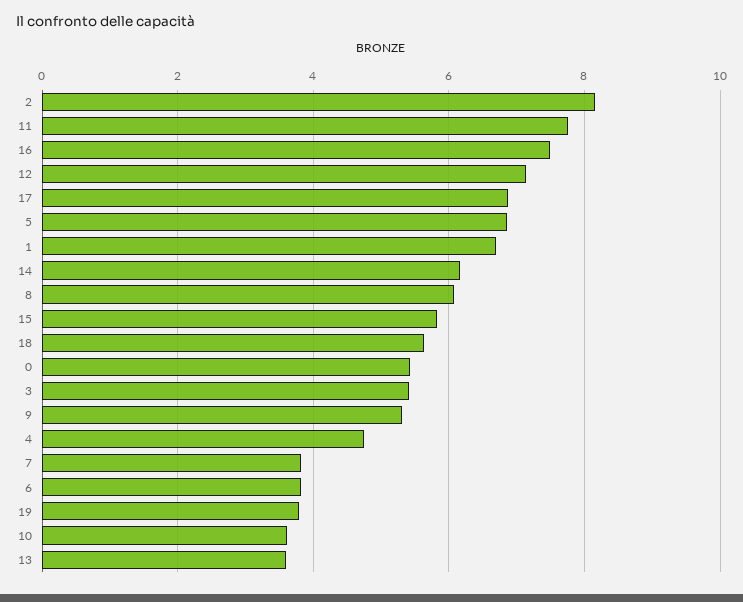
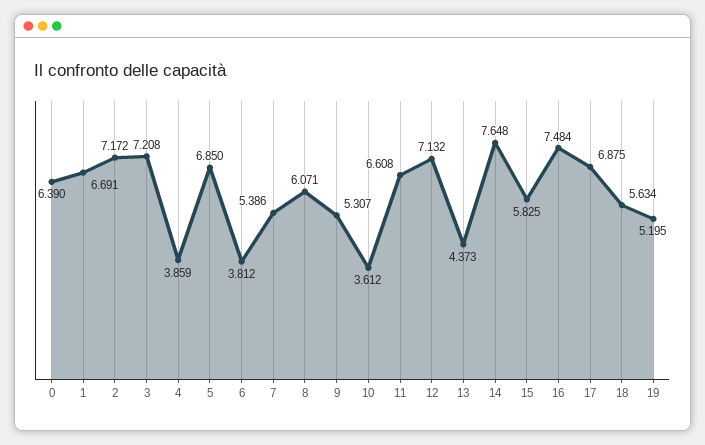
  {
-   "2": 8.2,
+   "2": 7.172,
-   "11": 7.8,
+   "11": 6.608,
    "16": 7.484,
    "12": 7.132,
    "17": 6.875,
    "5": 6.85,
    "1": 6.691,
-   "14": 6.2,
+   "14": 7.648,
    "8": 6.071,
    "15": 5.825,
    "18": 5.634,
-   "0": 5.4,
+   "0": 6.39,
-   "3": 5.4,
+   "3": 7.208,
    "9": 5.307,
-   "4": 4.8,
+   "4": 3.859,
-   "7": 3.8,
+   "7": 5.386,
    "6": 3.812,
-   "19": 3.8,
+   "19": 5.195,
    "10": 3.612,
-   "13": 3.6
+   "13": 4.373
  }

